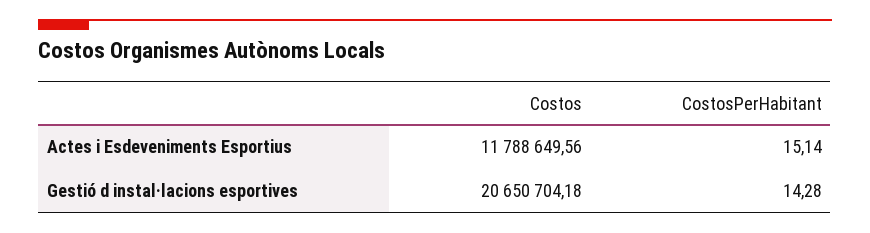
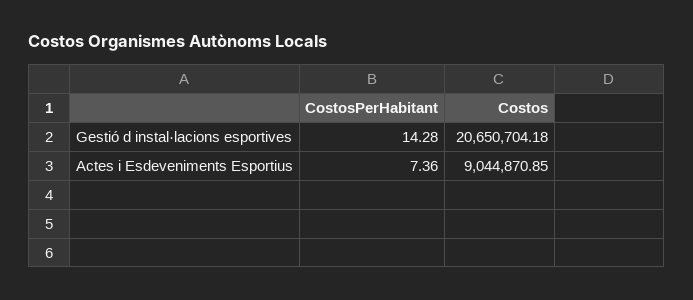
  {
    "Costos": {
-     "Actes i Esdeveniments Esportius": 11788649.56,
+     "Actes i Esdeveniments Esportius": 9044870.85,
      "Gestió d instal·lacions esportives": 20650704.18
    },
    "CostosPerHabitant": {
-     "Actes i Esdeveniments Esportius": 15.14,
+     "Actes i Esdeveniments Esportius": 7.36,
      "Gestió d instal·lacions esportives": 14.28
    }
  }

